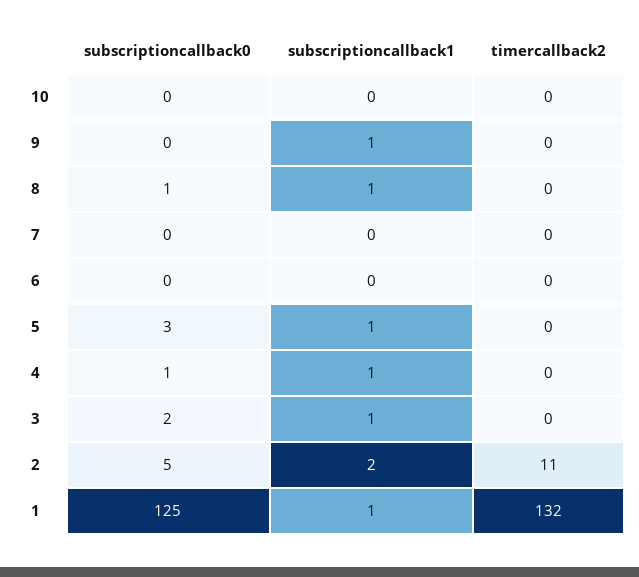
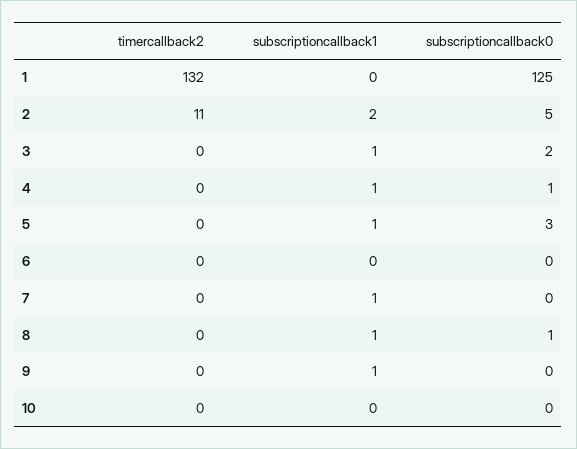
  {
    "subscriptioncallback0": {
      "10": 0,
      "9": 0,
      "8": 1,
      "7": 0,
      "6": 0,
      "5": 3,
      "4": 1,
      "3": 2,
      "2": 5,
      "1": 125
    },
    "subscriptioncallback1": {
      "10": 0,
      "9": 1,
      "8": 1,
-     "7": 0,
+     "7": 1,
      "6": 0,
      "5": 1,
      "4": 1,
      "3": 1,
      "2": 2,
-     "1": 1
+     "1": 0
    },
    "timercallback2": {
      "10": 0,
      "9": 0,
      "8": 0,
      "7": 0,
      "6": 0,
      "5": 0,
      "4": 0,
      "3": 0,
      "2": 11,
      "1": 132
    }
  }

